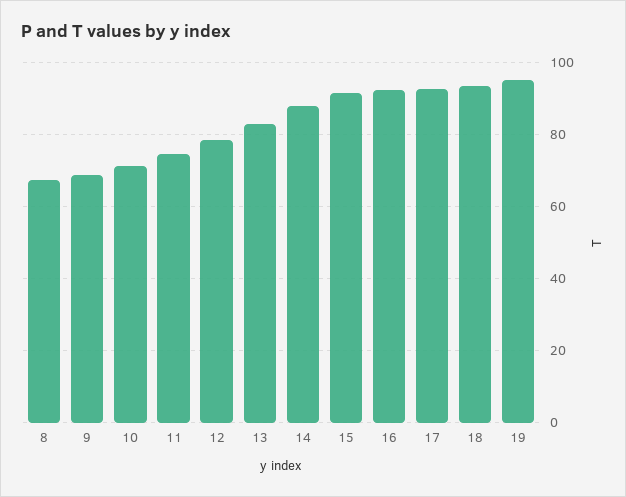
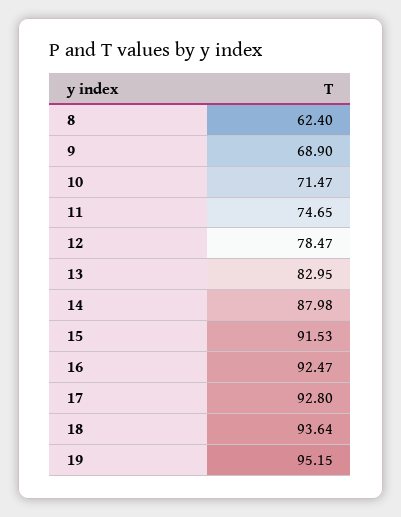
  {
-   "8": 68,
+   "8": 62.4,
    "9": 68.9,
    "10": 71.47,
    "11": 74.65,
    "12": 78.47,
    "13": 82.95,
    "14": 87.98,
    "15": 91.53,
    "16": 92.47,
    "17": 92.8,
    "18": 93.64,
    "19": 95.15
  }

